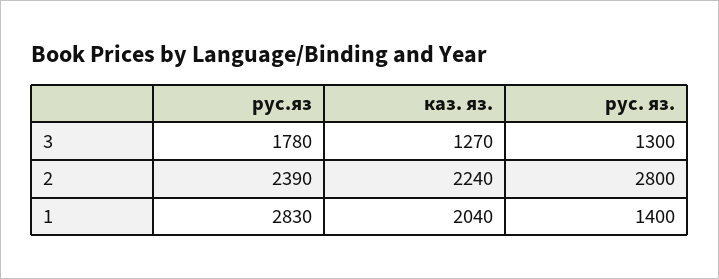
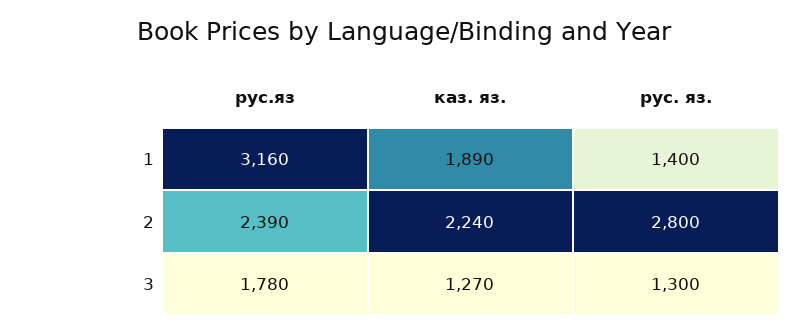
  {
    "рус.яз": {
      "3": 1780,
      "2": 2390,
-     "1": 2830
+     "1": 3160
    },
    "каз. яз.": {
      "3": 1270,
      "2": 2240,
-     "1": 2040
+     "1": 1890
    },
    "рус. яз.": {
      "3": 1300,
      "2": 2800,
      "1": 1400
    }
  }

